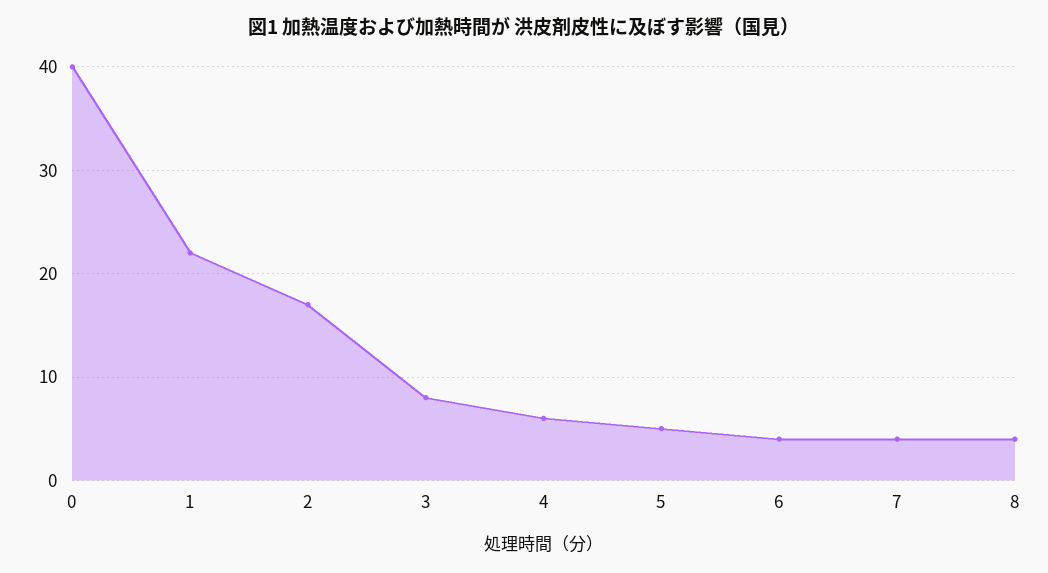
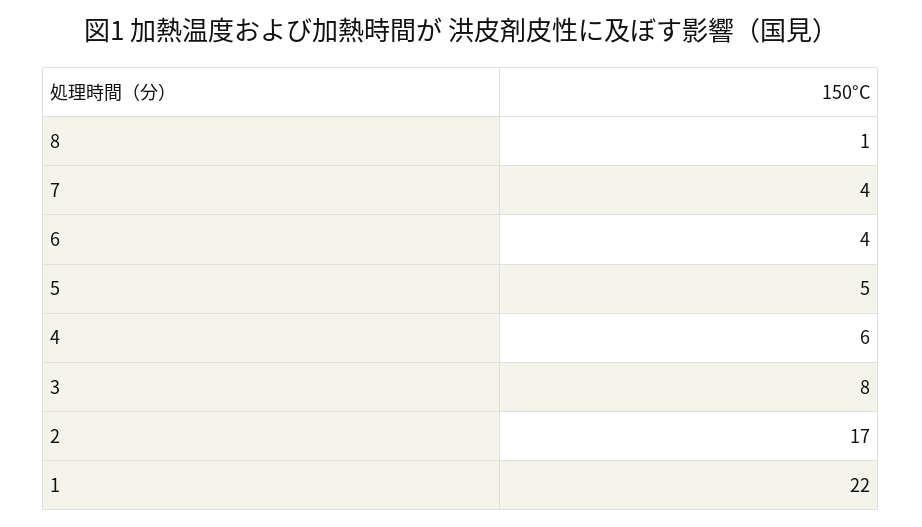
  {
-   "0": 40,
    "1": 22,
    "2": 17,
    "3": 8,
    "4": 6,
    "5": 5,
    "6": 4,
    "7": 4,
-   "8": 4
+   "8": 1
  }

